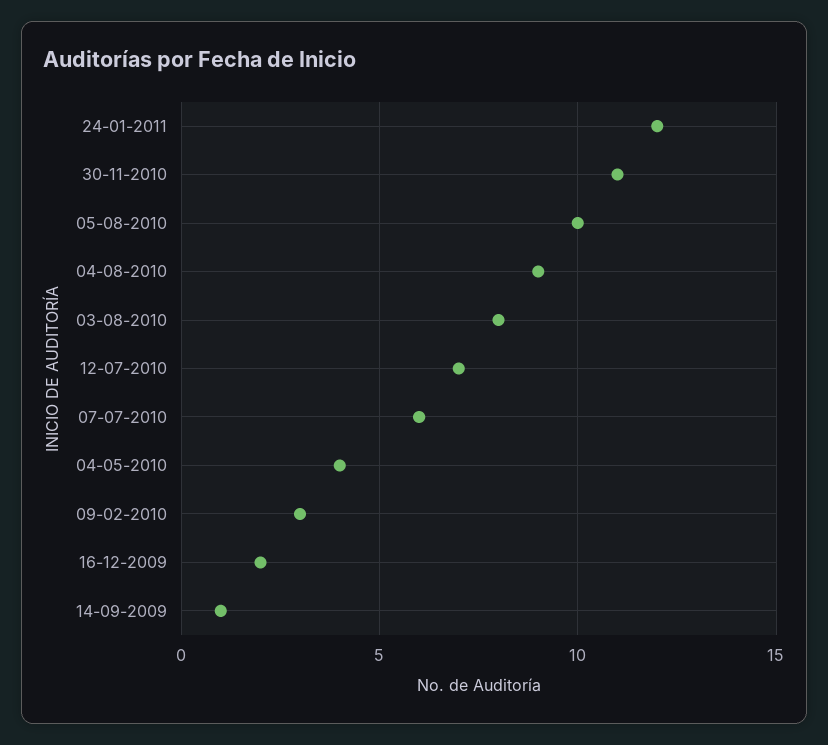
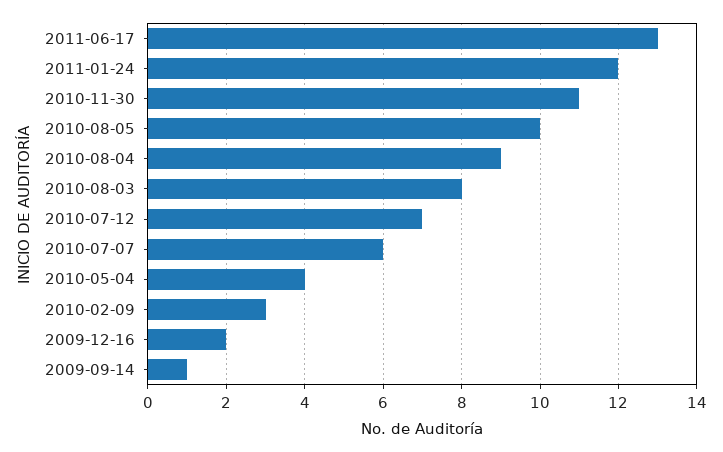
  {
    "24-01-2011": 12,
    "30-11-2010": 11,
    "05-08-2010": 10,
    "04-08-2010": 9,
    "03-08-2010": 8,
    "12-07-2010": 7,
    "07-07-2010": 6,
    "04-05-2010": 4,
    "09-02-2010": 3,
    "16-12-2009": 2,
-   "14-09-2009": 1
+   "14-09-2009": 1,
+   "2011-06-17": 13
  }

